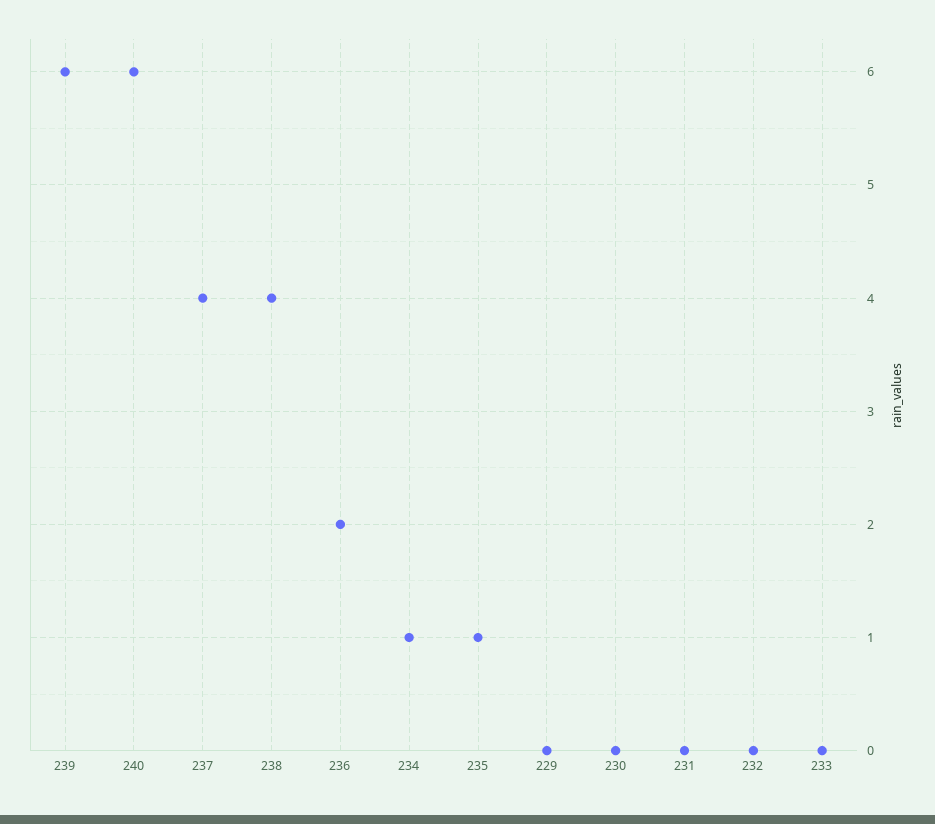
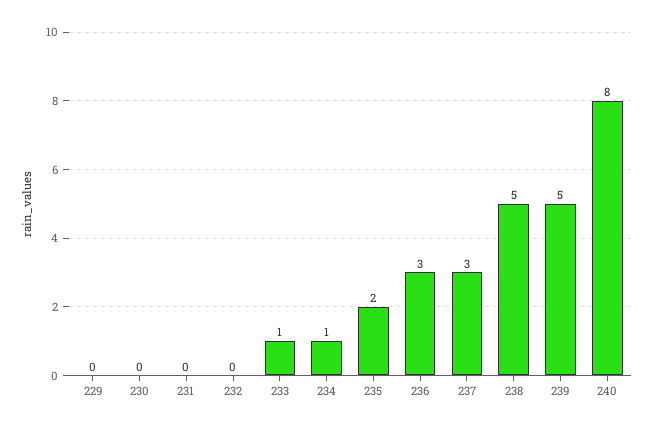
  {
-   "239": 6,
+   "239": 5,
-   "240": 6,
+   "240": 8,
-   "237": 4,
+   "237": 3,
-   "238": 4,
+   "238": 5,
-   "236": 2,
+   "236": 3,
    "234": 1,
-   "235": 1,
+   "235": 2,
    "229": 0,
    "230": 0,
    "231": 0,
    "232": 0,
-   "233": 0
+   "233": 1
  }

